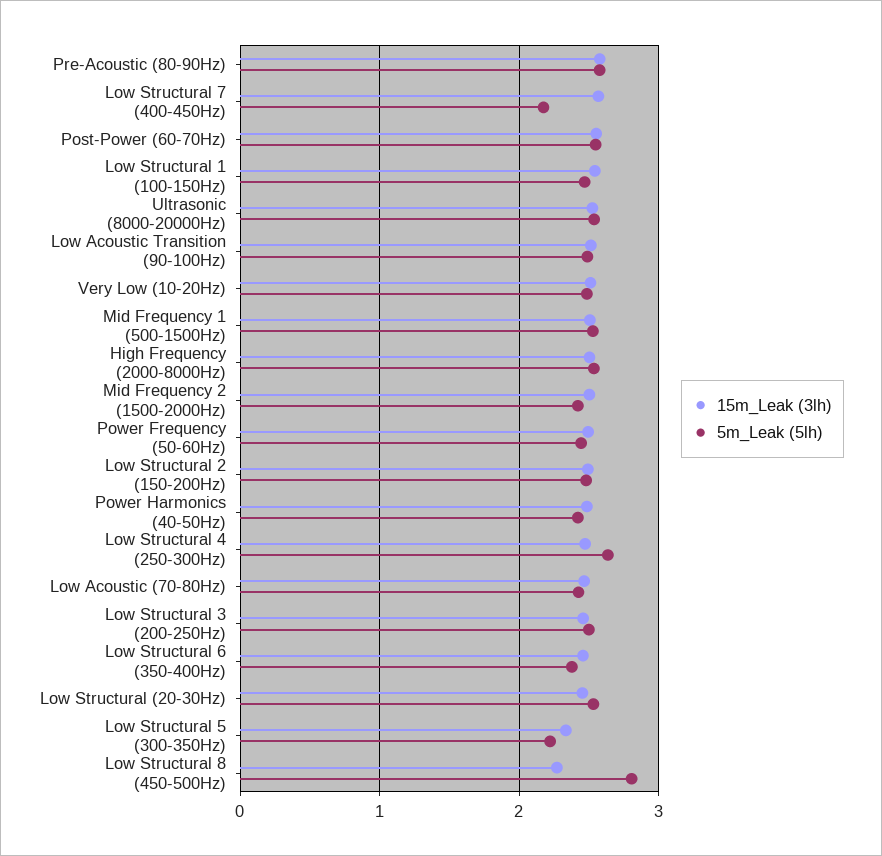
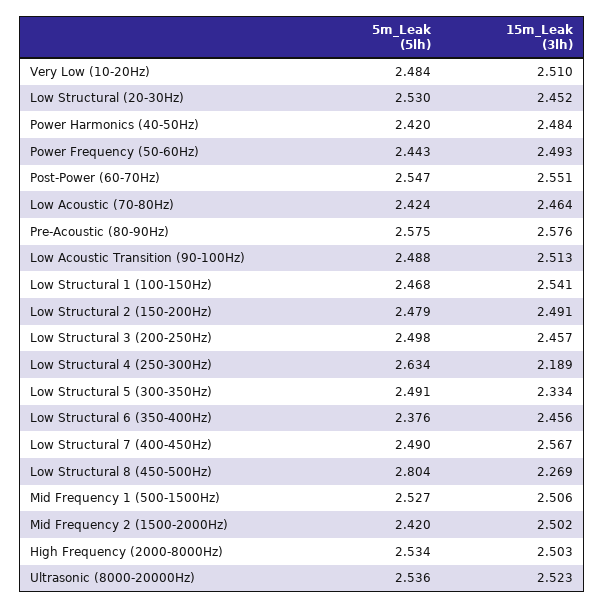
  {
    "15m_Leak (3lh)": {
      "Pre-Acoustic (80-90Hz)": 2.576,
      "Low Structural 7 (400-450Hz)": 2.567,
      "Post-Power (60-70Hz)": 2.551,
      "Low Structural 1 (100-150Hz)": 2.541,
      "Ultrasonic (8000-20000Hz)": 2.523,
      "Low Acoustic Transition (90-100Hz)": 2.513,
      "Very Low (10-20Hz)": 2.51,
      "Mid Frequency 1 (500-1500Hz)": 2.506,
      "High Frequency (2000-8000Hz)": 2.503,
      "Mid Frequency 2 (1500-2000Hz)": 2.502,
      "Power Frequency (50-60Hz)": 2.493,
      "Low Structural 2 (150-200Hz)": 2.491,
      "Power Harmonics (40-50Hz)": 2.484,
-     "Low Structural 4 (250-300Hz)": 2.5,
+     "Low Structural 4 (250-300Hz)": 2.189,
      "Low Acoustic (70-80Hz)": 2.464,
      "Low Structural 3 (200-250Hz)": 2.457,
      "Low Structural 6 (350-400Hz)": 2.456,
      "Low Structural (20-30Hz)": 2.452,
      "Low Structural 5 (300-350Hz)": 2.334,
      "Low Structural 8 (450-500Hz)": 2.269
    },
    "5m_Leak (5lh)": {
      "Pre-Acoustic (80-90Hz)": 2.575,
-     "Low Structural 7 (400-450Hz)": 2.2,
+     "Low Structural 7 (400-450Hz)": 2.49,
      "Post-Power (60-70Hz)": 2.547,
      "Low Structural 1 (100-150Hz)": 2.468,
      "Ultrasonic (8000-20000Hz)": 2.536,
      "Low Acoustic Transition (90-100Hz)": 2.488,
      "Very Low (10-20Hz)": 2.484,
      "Mid Frequency 1 (500-1500Hz)": 2.527,
      "High Frequency (2000-8000Hz)": 2.534,
      "Mid Frequency 2 (1500-2000Hz)": 2.42,
      "Power Frequency (50-60Hz)": 2.443,
      "Low Structural 2 (150-200Hz)": 2.479,
      "Power Harmonics (40-50Hz)": 2.42,
      "Low Structural 4 (250-300Hz)": 2.634,
      "Low Acoustic (70-80Hz)": 2.424,
      "Low Structural 3 (200-250Hz)": 2.498,
      "Low Structural 6 (350-400Hz)": 2.376,
      "Low Structural (20-30Hz)": 2.53,
-     "Low Structural 5 (300-350Hz)": 2.2,
+     "Low Structural 5 (300-350Hz)": 2.491,
      "Low Structural 8 (450-500Hz)": 2.804
    }
  }

